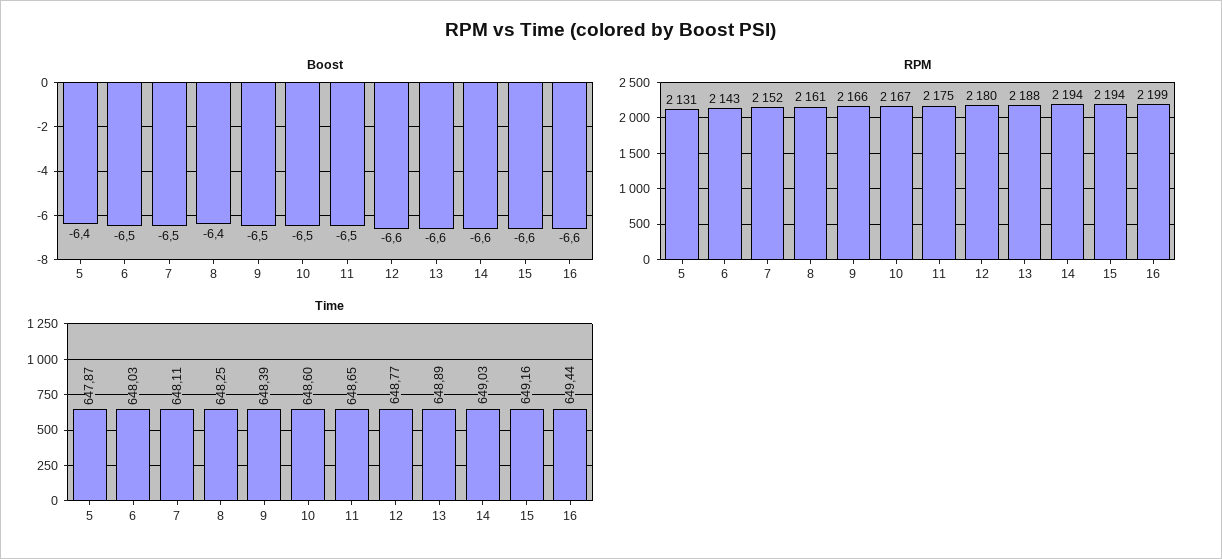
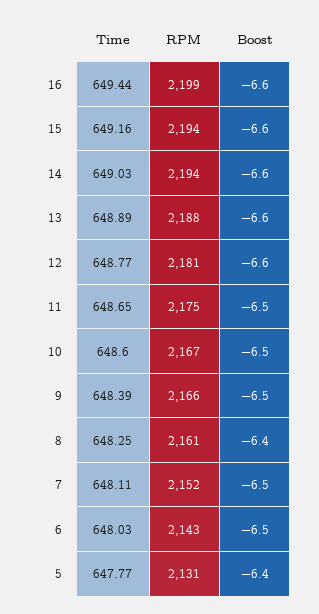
  {
    "Boost": {
      "5": -6.4,
      "6": -6.5,
      "7": -6.5,
      "8": -6.4,
      "9": -6.5,
      "10": -6.5,
      "11": -6.5,
      "12": -6.6,
      "13": -6.6,
      "14": -6.6,
      "15": -6.6,
      "16": -6.6
    },
    "RPM": {
      "5": 2131,
      "6": 2143,
      "7": 2152,
      "8": 2161,
      "9": 2166,
      "10": 2167,
      "11": 2175,
-     "12": 2180,
+     "12": 2181,
      "13": 2188,
      "14": 2194,
      "15": 2194,
      "16": 2199
    },
    "Time": {
-     "5": 647.87,
+     "5": 647.77,
      "6": 648.03,
      "7": 648.11,
      "8": 648.25,
      "9": 648.39,
      "10": 648.6,
      "11": 648.65,
      "12": 648.77,
      "13": 648.89,
      "14": 649.03,
      "15": 649.16,
      "16": 649.44
    }
  }

